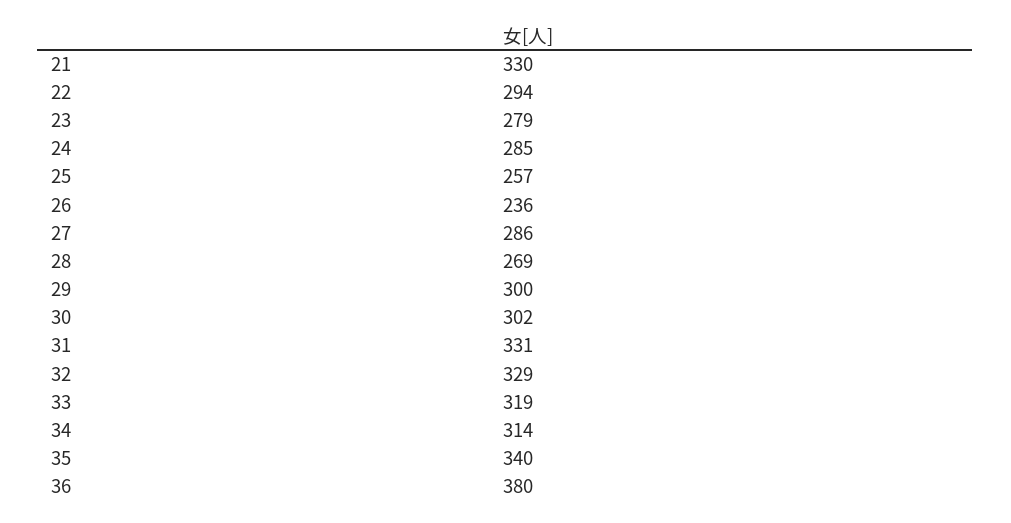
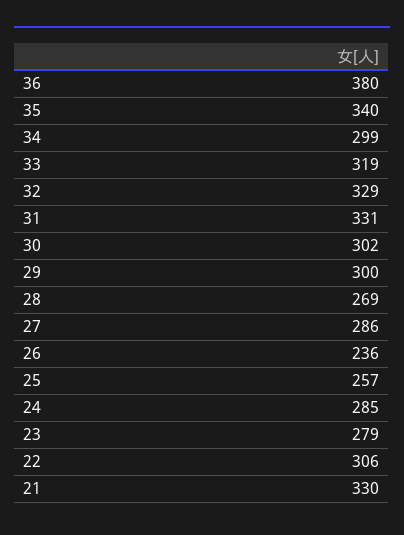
  {
    "21": 330,
-   "22": 294,
+   "22": 306,
    "23": 279,
    "24": 285,
    "25": 257,
    "26": 236,
    "27": 286,
    "28": 269,
    "29": 300,
    "30": 302,
    "31": 331,
    "32": 329,
    "33": 319,
-   "34": 314,
+   "34": 299,
    "35": 340,
    "36": 380
  }

